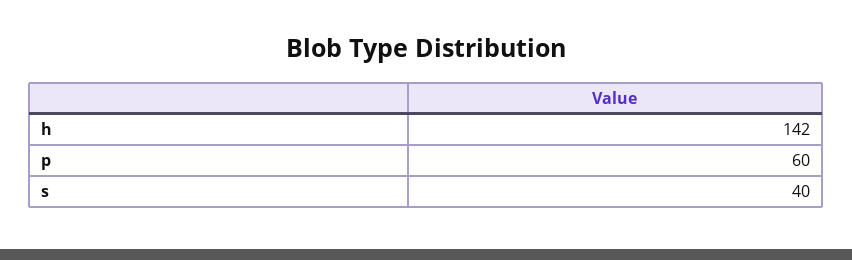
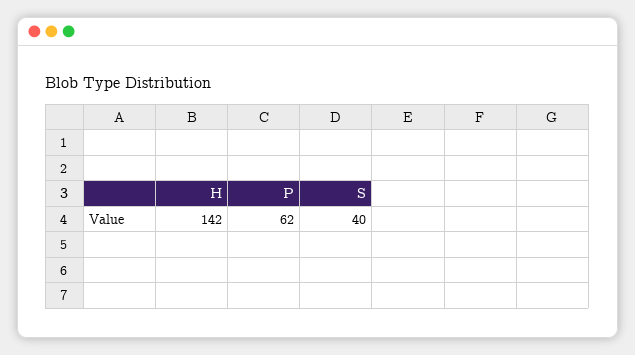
  {
    "h": 142,
-   "p": 60,
+   "p": 62,
    "s": 40
  }

